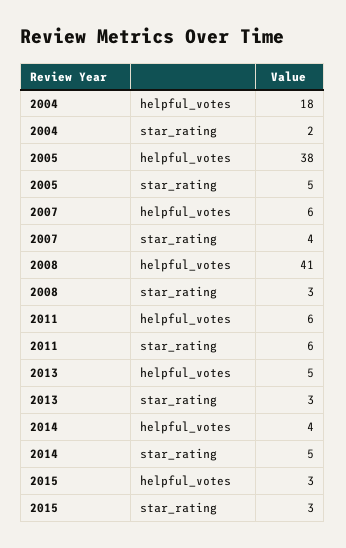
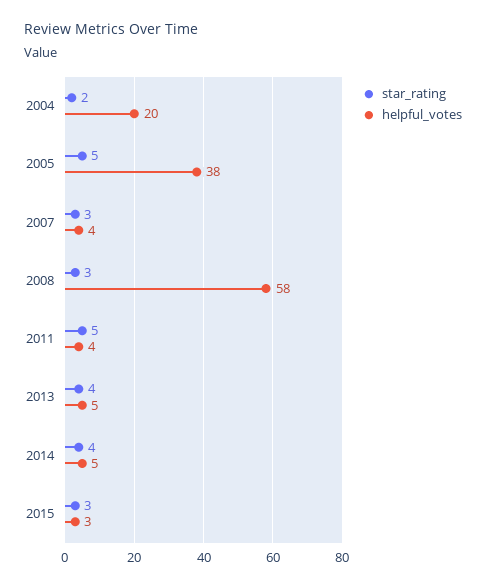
  {
    "helpful_votes": {
-     "2004": 18,
+     "2004": 20,
      "2005": 38,
-     "2007": 6,
+     "2007": 4,
-     "2008": 41,
+     "2008": 58,
-     "2011": 6,
+     "2011": 4,
      "2013": 5,
-     "2014": 4,
+     "2014": 5,
      "2015": 3
    },
    "star_rating": {
      "2004": 2,
      "2005": 5,
-     "2007": 4,
+     "2007": 3,
      "2008": 3,
-     "2011": 6,
+     "2011": 5,
-     "2013": 3,
+     "2013": 4,
-     "2014": 5,
+     "2014": 4,
      "2015": 3
    }
  }

